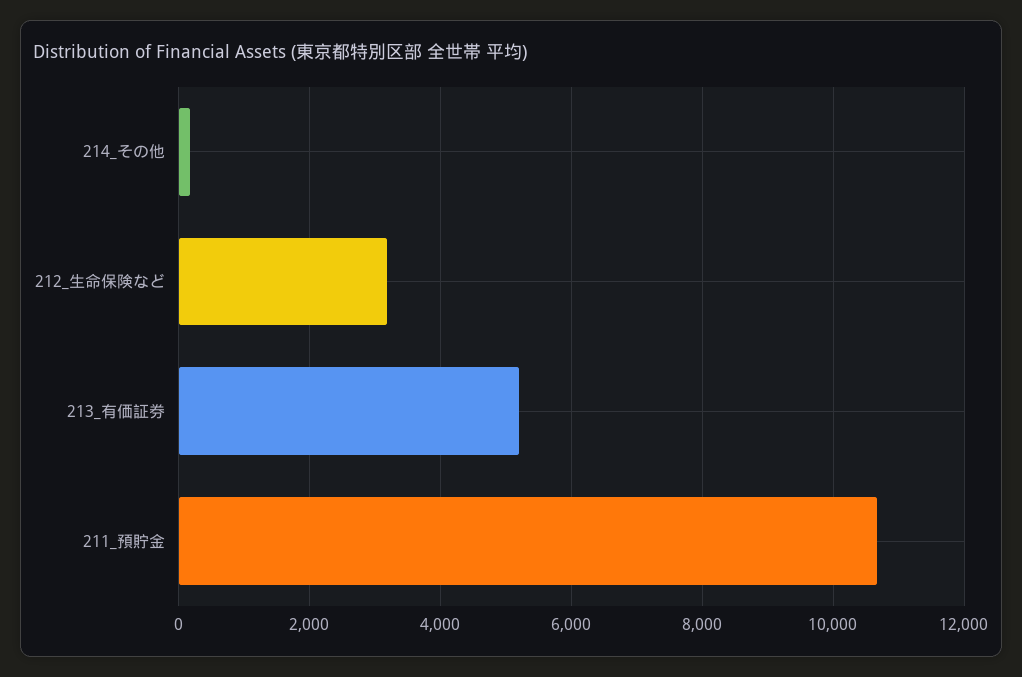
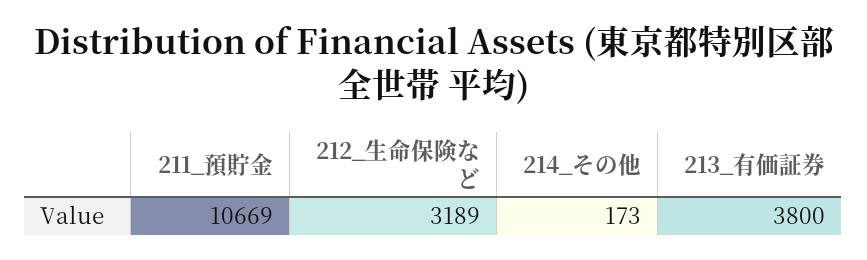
  {
    "214_その他": 173,
    "212_生命保険など": 3189,
-   "213_有価証券": 5200,
+   "213_有価証券": 3800,
    "211_預貯金": 10669
  }

